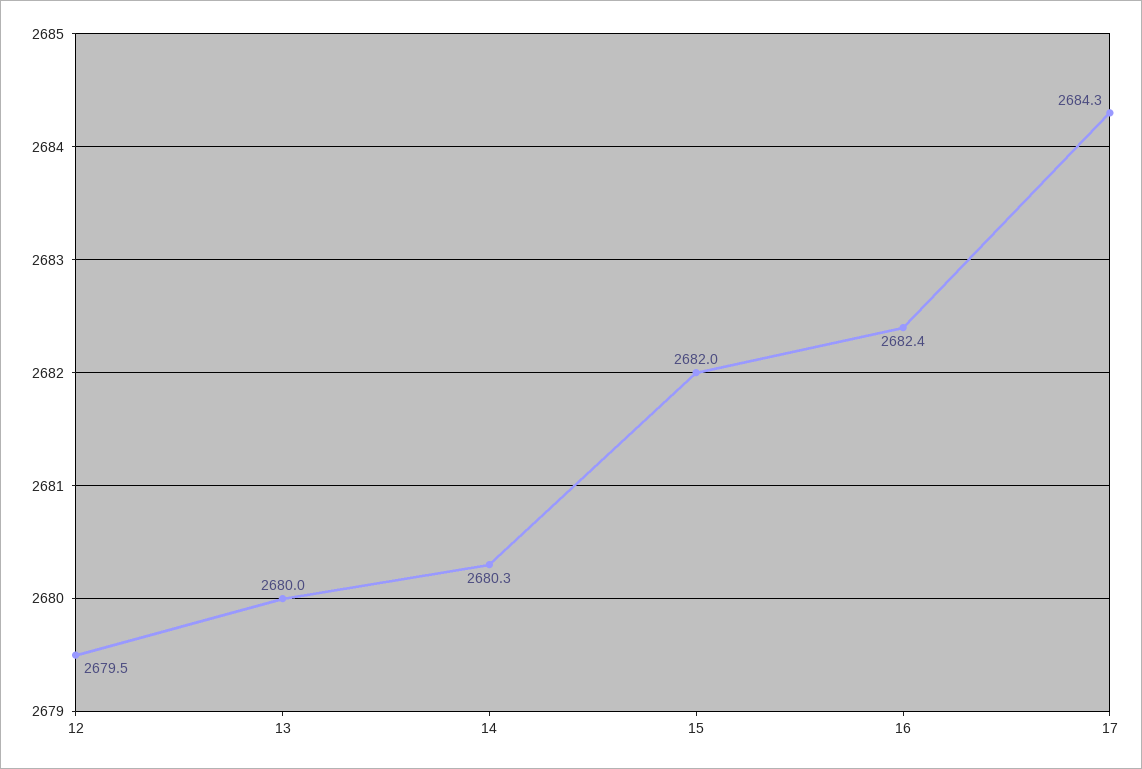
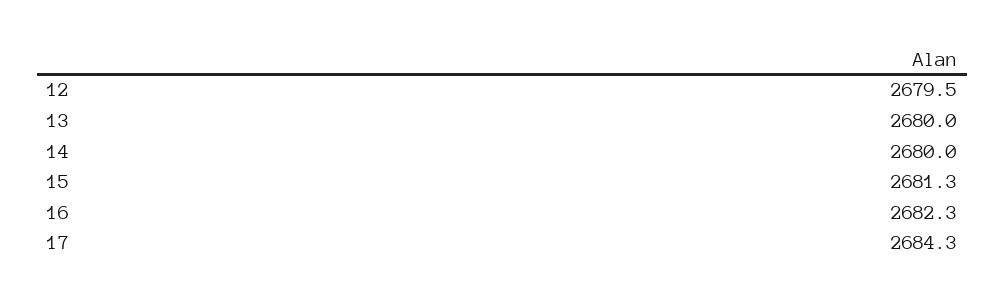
  {
    "12": 2679.5,
    "13": 2680,
-   "14": 2680.3,
+   "14": 2680,
-   "15": 2682,
+   "15": 2681.3,
-   "16": 2682.4,
+   "16": 2682.3,
    "17": 2684.3
  }

